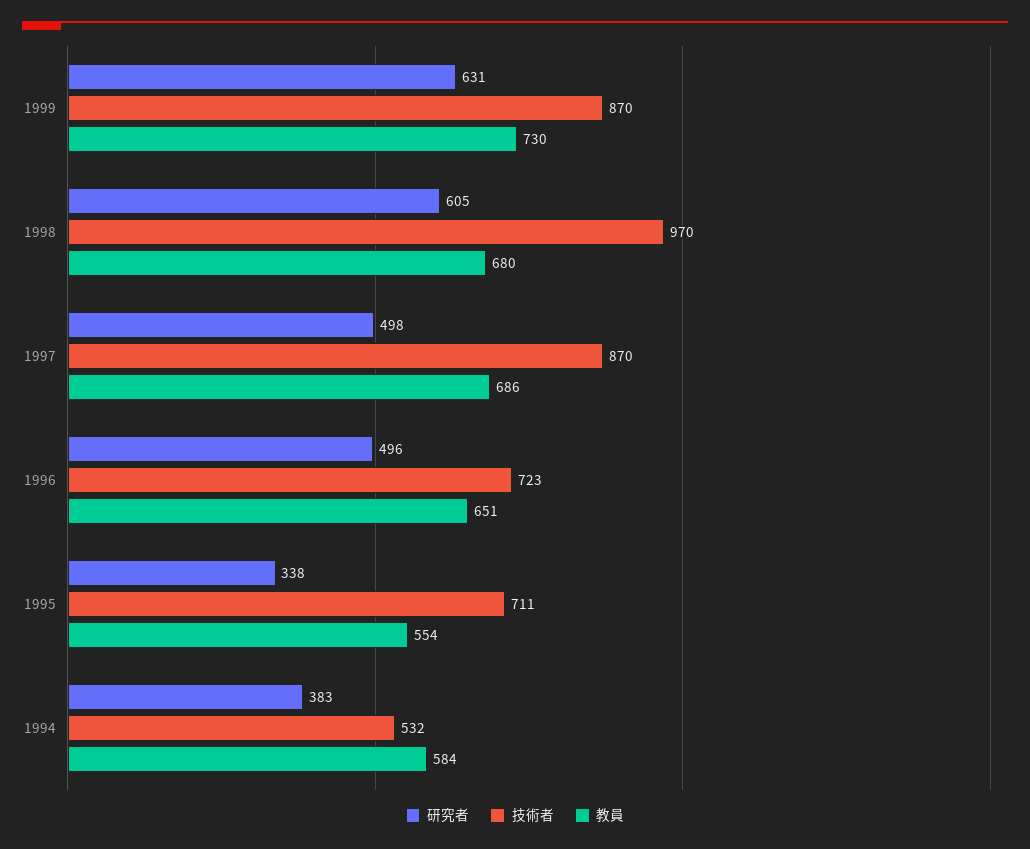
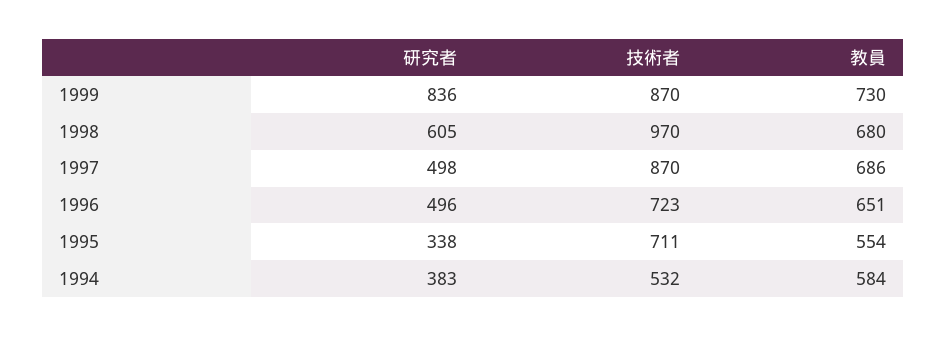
  {
    "研究者": {
-     "1999": 631,
+     "1999": 836,
      "1998": 605,
      "1997": 498,
      "1996": 496,
      "1995": 338,
      "1994": 383
    },
    "技術者": {
      "1999": 870,
      "1998": 970,
      "1997": 870,
      "1996": 723,
      "1995": 711,
      "1994": 532
    },
    "教員": {
      "1999": 730,
      "1998": 680,
      "1997": 686,
      "1996": 651,
      "1995": 554,
      "1994": 584
    }
  }

